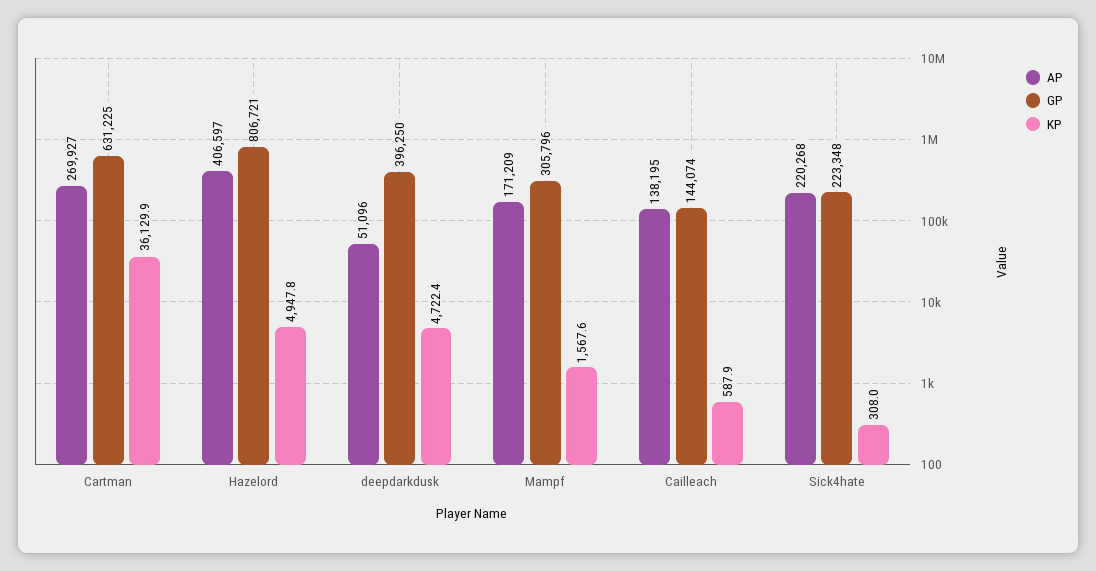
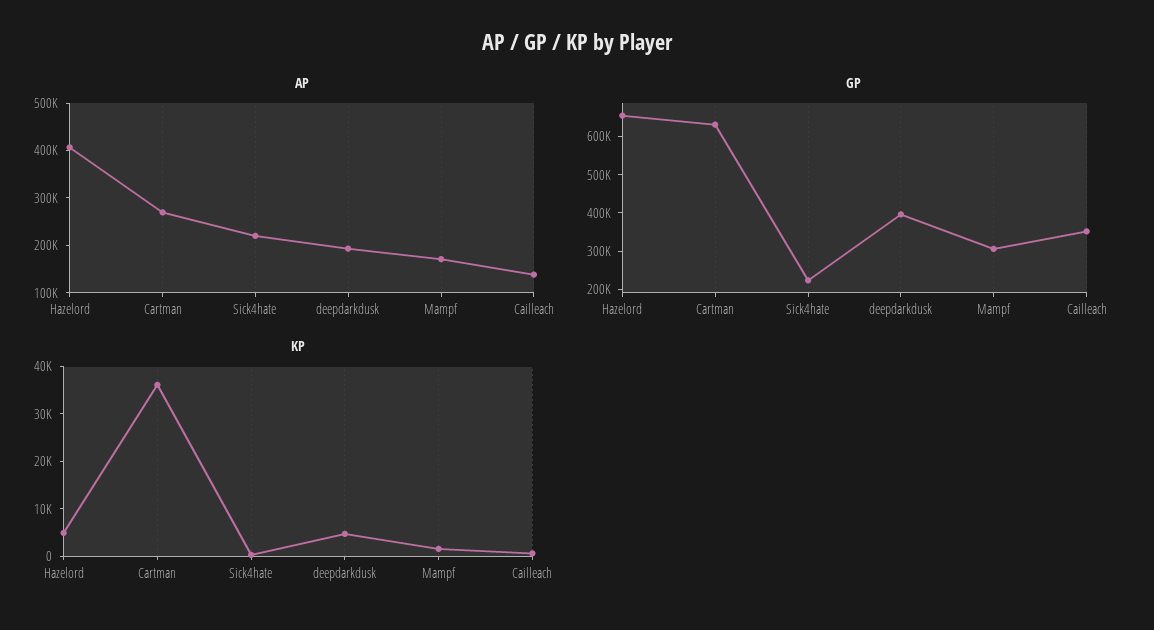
  {
    "AP": {
      "Cartman": 269927,
      "Hazelord": 406597,
-     "deepdarkdusk": 51096,
+     "deepdarkdusk": 200000,
      "Mampf": 171209,
      "Cailleach": 138195,
      "Sick4hate": 220268
    },
    "GP": {
      "Cartman": 631225,
-     "Hazelord": 806721,
+     "Hazelord": 650000,
      "deepdarkdusk": 396250,
      "Mampf": 305796,
-     "Cailleach": 144074,
+     "Cailleach": 350000,
      "Sick4hate": 223348
    },
    "KP": {
      "Cartman": 36129.9,
      "Hazelord": 4947.8,
      "deepdarkdusk": 4722.4,
      "Mampf": 1567.6,
      "Cailleach": 587.9,
      "Sick4hate": 308
    }
  }

